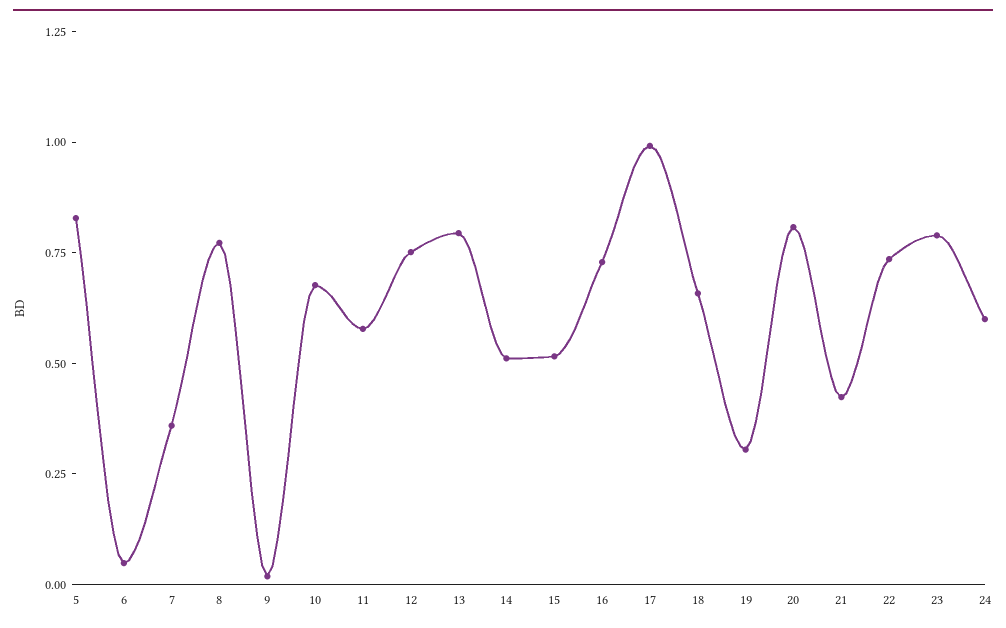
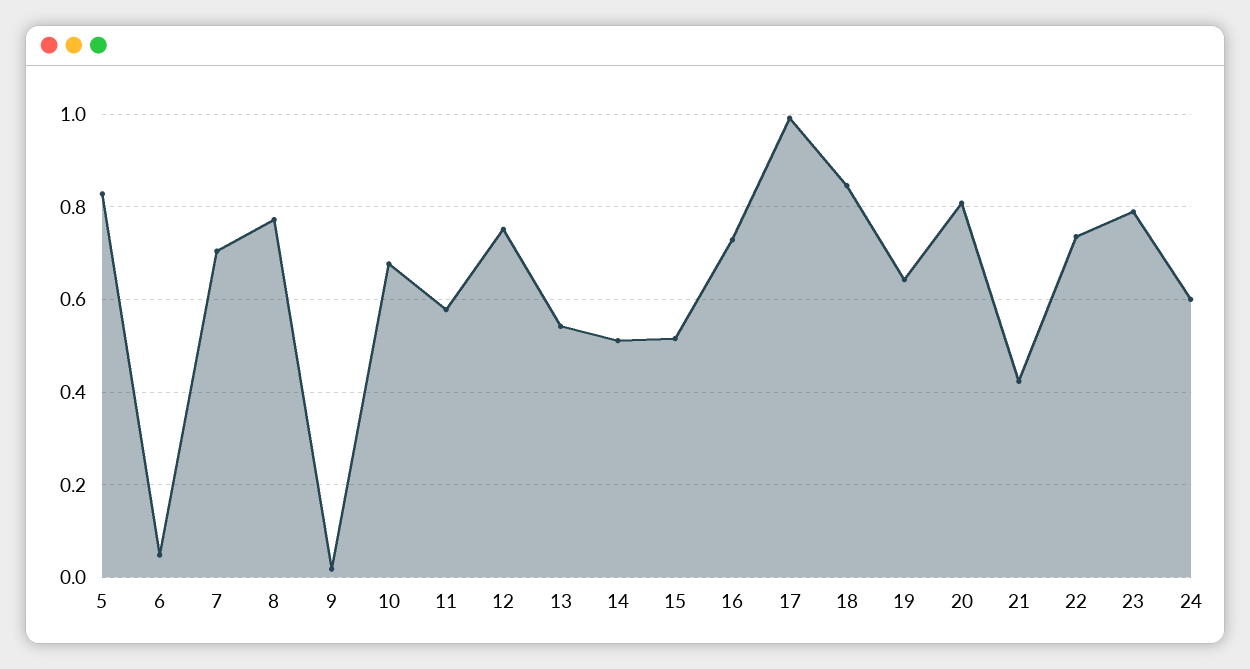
  {
    "5": 0.82,
    "6": 0.04,
-   "7": 0.35,
+   "7": 0.7,
    "8": 0.78,
    "9": 0.02,
    "10": 0.68,
    "11": 0.58,
    "12": 0.76,
-   "13": 0.8,
+   "13": 0.54,
    "14": 0.52,
    "15": 0.52,
    "16": 0.72,
    "17": 1,
-   "18": 0.65,
+   "18": 0.84,
-   "19": 0.3,
+   "19": 0.64,
    "20": 0.8,
    "21": 0.42,
    "22": 0.74,
    "23": 0.78,
    "24": 0.6
  }

